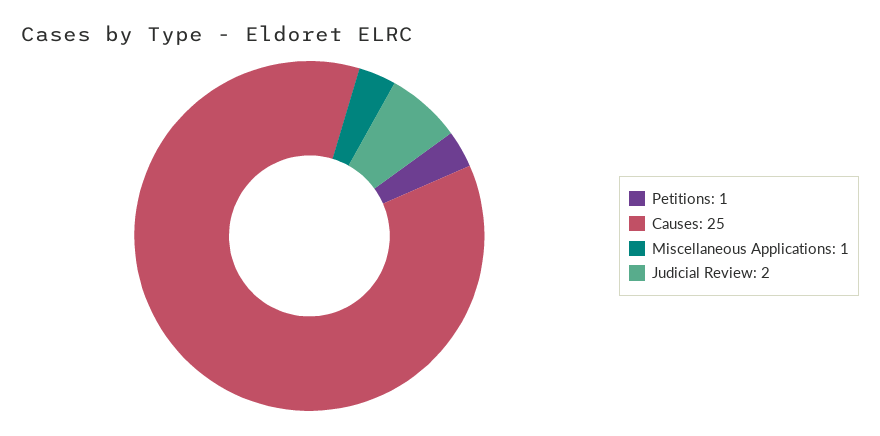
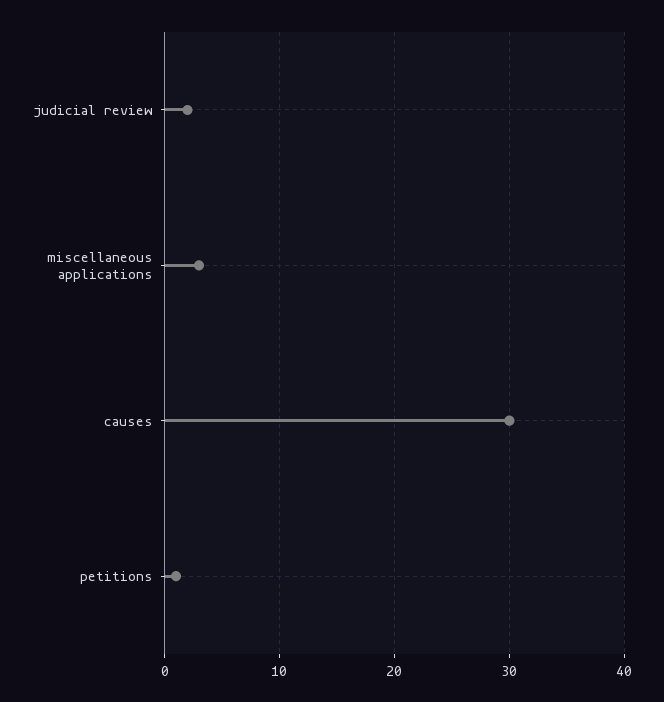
  {
    "Petitions": 1,
-   "Causes": 25,
+   "Causes": 30,
-   "Miscellaneous Applications": 1,
+   "Miscellaneous Applications": 3,
    "Judicial Review": 2
  }

